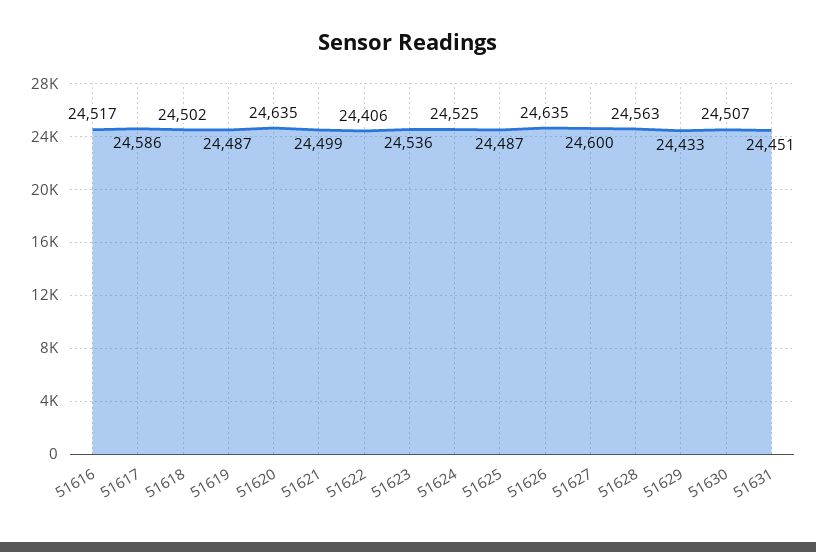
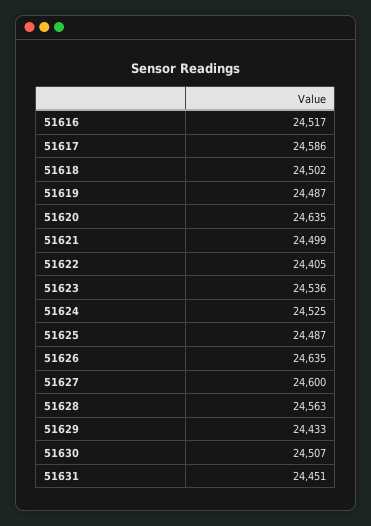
  {
    "51616": 24517,
    "51617": 24586,
    "51618": 24502,
    "51619": 24487,
    "51620": 24635,
    "51621": 24499,
-   "51622": 24406,
+   "51622": 24405,
    "51623": 24536,
    "51624": 24525,
    "51625": 24487,
    "51626": 24635,
    "51627": 24600,
    "51628": 24563,
    "51629": 24433,
    "51630": 24507,
    "51631": 24451
  }

